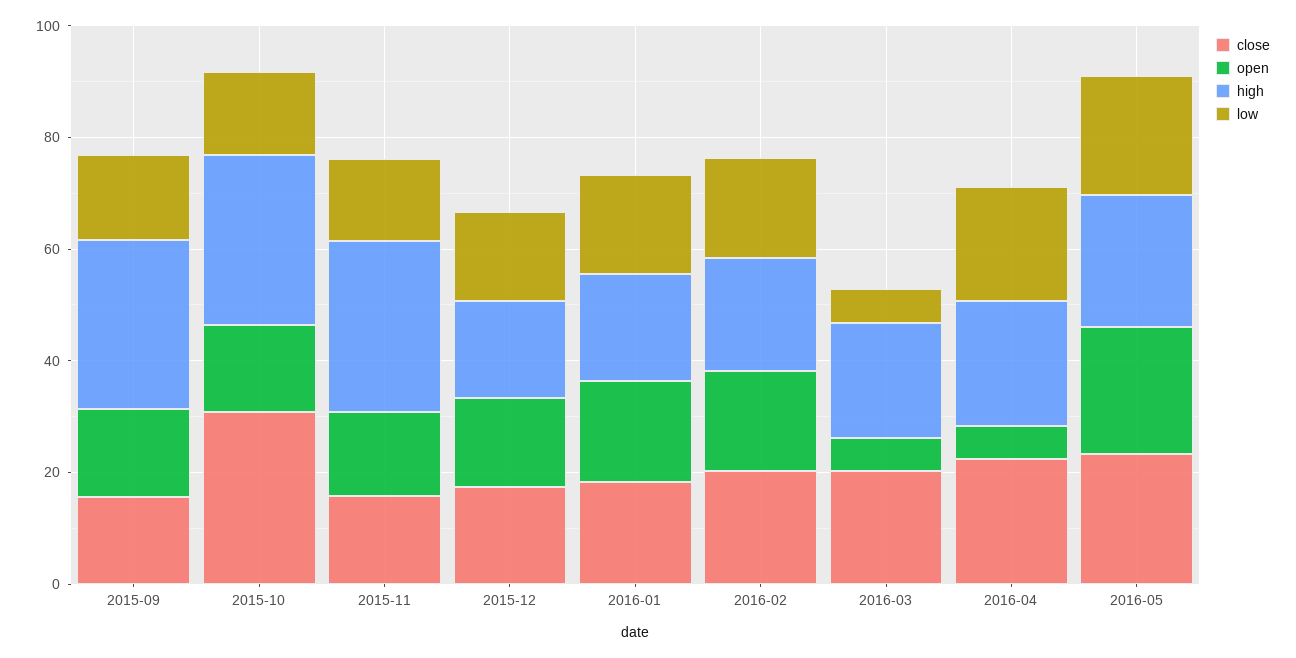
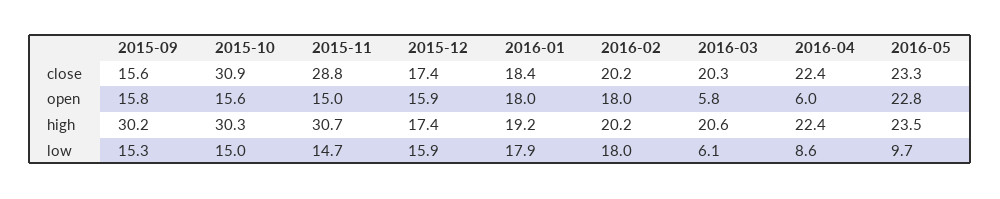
  {
    "close": {
      "2015-09": 15.6,
      "2015-10": 30.9,
-     "2015-11": 15,
+     "2015-11": 28.8,
      "2015-12": 17.4,
      "2016-01": 18.4,
      "2016-02": 20.2,
      "2016-03": 20.3,
      "2016-04": 22.4,
      "2016-05": 23.3
    },
    "open": {
      "2015-09": 15.8,
      "2015-10": 15.6,
      "2015-11": 15,
      "2015-12": 15.9,
      "2016-01": 18,
      "2016-02": 18,
      "2016-03": 5.8,
      "2016-04": 6,
      "2016-05": 22.8
    },
    "high": {
      "2015-09": 30.2,
      "2015-10": 30.3,
      "2015-11": 30.7,
      "2015-12": 17.4,
      "2016-01": 19.2,
      "2016-02": 20.2,
      "2016-03": 20.6,
      "2016-04": 22.4,
      "2016-05": 23.5
    },
    "low": {
      "2015-09": 15.3,
      "2015-10": 15,
      "2015-11": 14.7,
      "2015-12": 15.9,
      "2016-01": 17.9,
      "2016-02": 18,
      "2016-03": 6.1,
-     "2016-04": 20,
+     "2016-04": 8.6,
-     "2016-05": 20
+     "2016-05": 9.7
    }
  }

